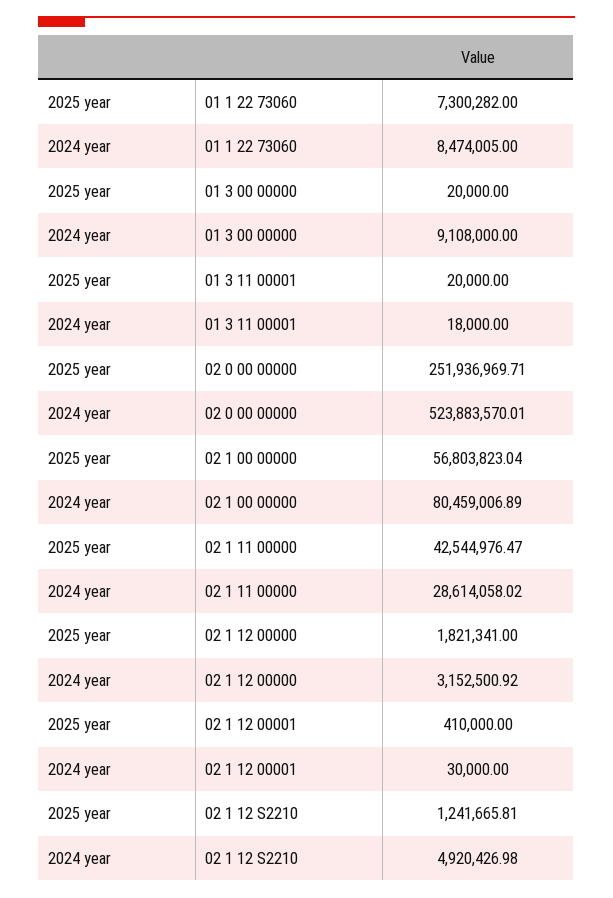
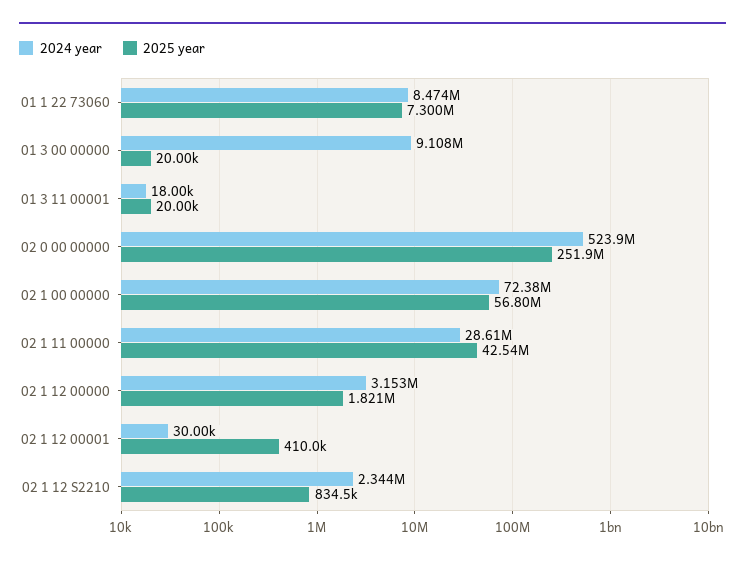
  {
    "2025 year": {
      "01 1 22 73060": 7300282,
      "01 3 00 00000": 20000,
      "01 3 11 00001": 20000,
      "02 0 00 00000": 251936969.71,
      "02 1 00 00000": 56803823.04,
      "02 1 11 00000": 42544976.47,
      "02 1 12 00000": 1821341,
      "02 1 12 00001": 410000,
-     "02 1 12 S2210": 1241665.81
+     "02 1 12 S2210": 834500
    },
    "2024 year": {
      "01 1 22 73060": 8474005,
      "01 3 00 00000": 9108000,
      "01 3 11 00001": 18000,
      "02 0 00 00000": 523883570.01,
-     "02 1 00 00000": 80459006.89,
+     "02 1 00 00000": 72380000,
      "02 1 11 00000": 28614058.02,
      "02 1 12 00000": 3152500.92,
      "02 1 12 00001": 30000,
-     "02 1 12 S2210": 4920426.98
+     "02 1 12 S2210": 2344000
    }
  }

